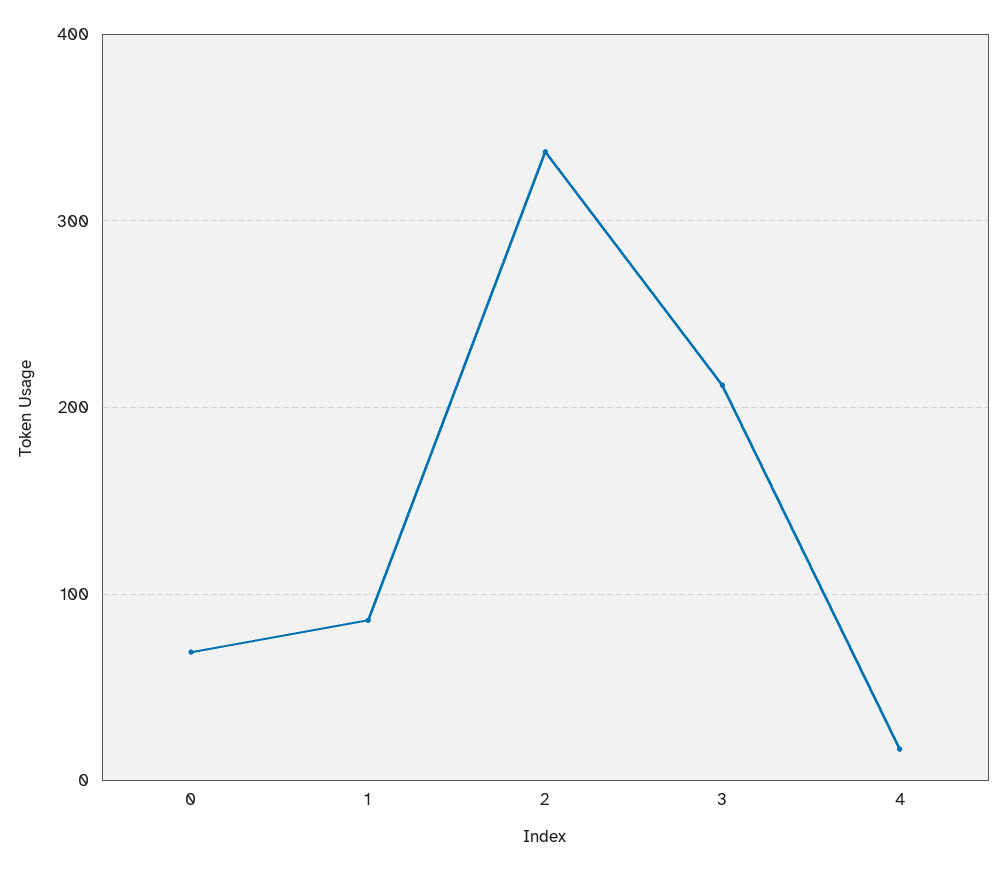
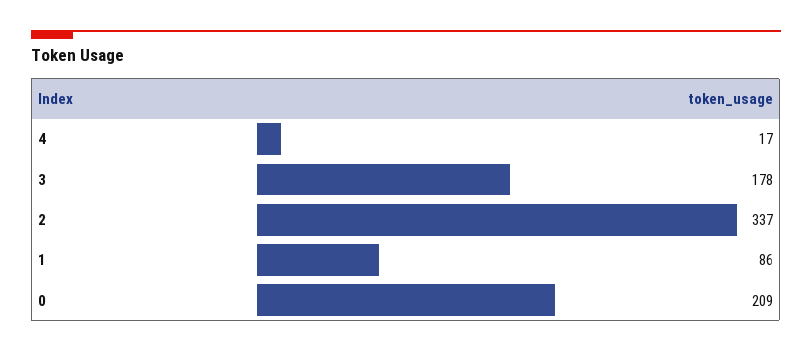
  {
-   "0": 70,
+   "0": 209,
    "1": 86,
    "2": 337,
-   "3": 210,
+   "3": 178,
    "4": 17
  }

